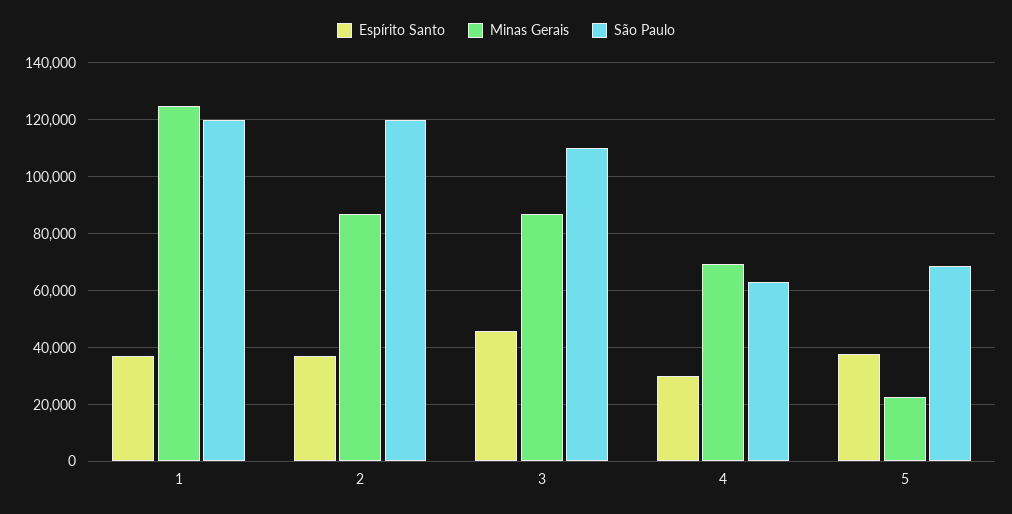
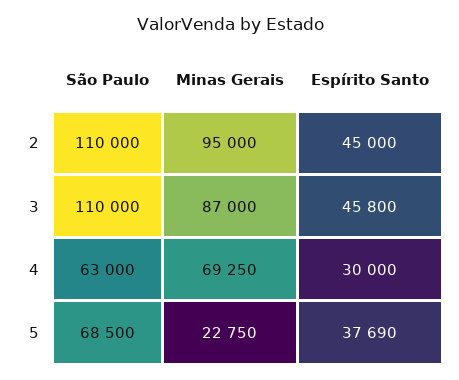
  {
    "Espírito Santo": {
-     "1": 37500,
-     "2": 37500,
+     "2": 45000,
      "3": 45800,
      "4": 30000,
      "5": 37690
    },
    "Minas Gerais": {
-     "1": 125000,
-     "2": 87500,
+     "2": 95000,
      "3": 87000,
      "4": 69250,
      "5": 22750
    },
    "São Paulo": {
-     "1": 120000,
-     "2": 120000,
+     "2": 110000,
      "3": 110000,
      "4": 63000,
      "5": 68500
    }
  }

